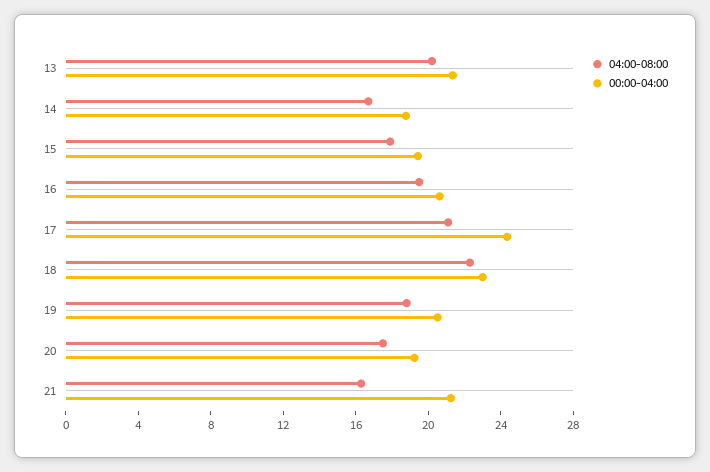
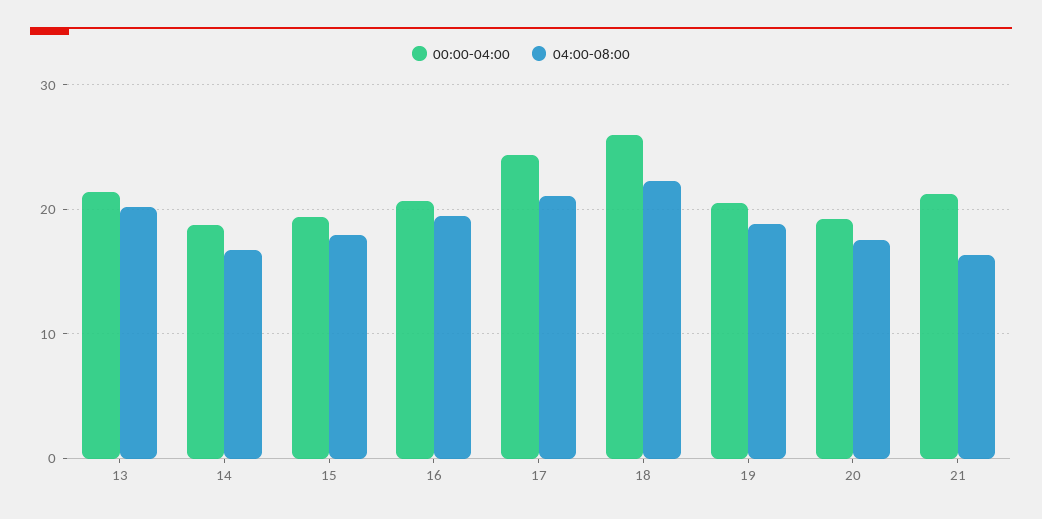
  {
    "04:00-08:00": {
      "13": 20,
      "14": 17,
      "15": 18,
      "16": 20,
      "17": 21,
      "18": 22,
      "19": 19,
      "20": 18,
      "21": 16
    },
    "00:00-04:00": {
      "13": 21,
      "14": 19,
      "15": 19,
      "16": 21,
      "17": 24,
-     "18": 23,
+     "18": 26,
      "19": 21,
      "20": 19,
      "21": 21
    }
  }

